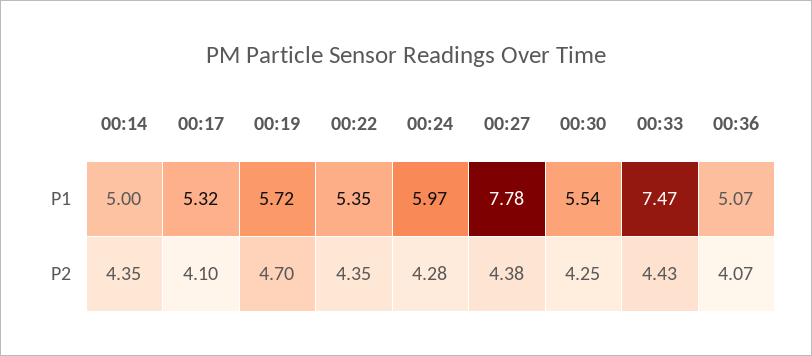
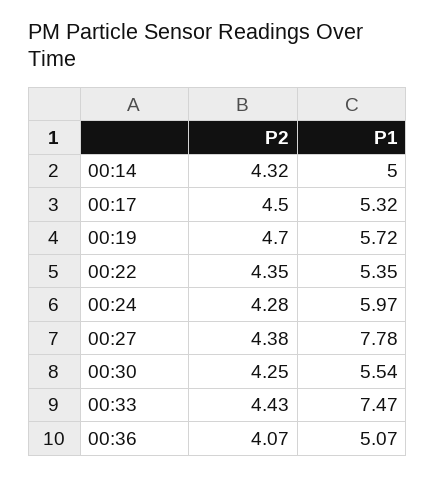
  {
    "00:14": {
      "P1": 5,
-     "P2": 4.35
+     "P2": 4.32
    },
    "00:17": {
      "P1": 5.32,
-     "P2": 4.1
+     "P2": 4.5
    },
    "00:19": {
      "P1": 5.72,
      "P2": 4.7
    },
    "00:22": {
      "P1": 5.35,
      "P2": 4.35
    },
    "00:24": {
      "P1": 5.97,
      "P2": 4.28
    },
    "00:27": {
      "P1": 7.78,
      "P2": 4.38
    },
    "00:30": {
      "P1": 5.54,
      "P2": 4.25
    },
    "00:33": {
      "P1": 7.47,
      "P2": 4.43
    },
    "00:36": {
      "P1": 5.07,
      "P2": 4.07
    }
  }

